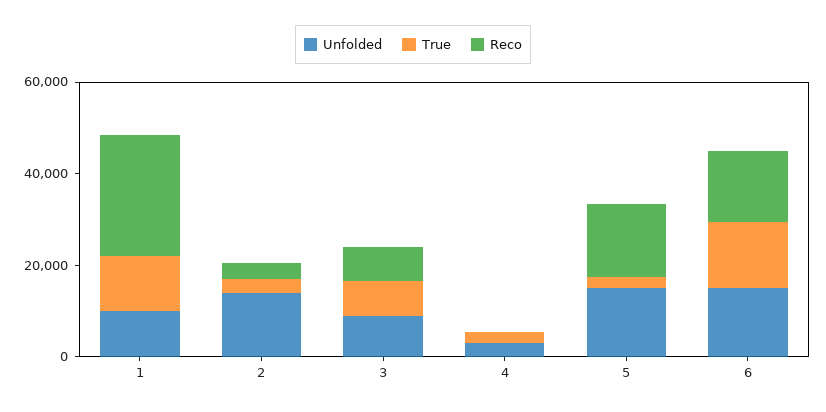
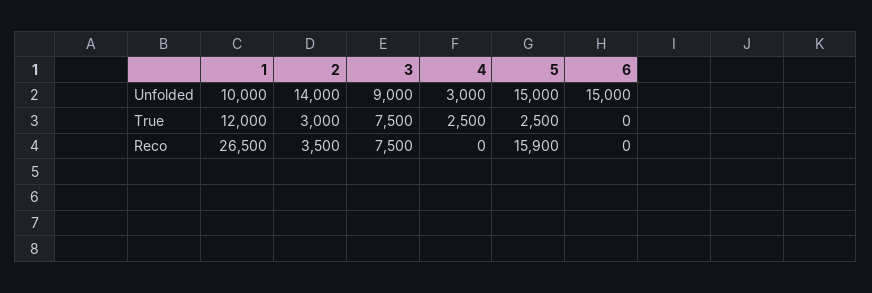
  {
    "Unfolded": {
      "1": 10000,
      "2": 14000,
      "3": 9000,
      "4": 3000,
      "5": 15000,
      "6": 15000
    },
    "True": {
      "1": 12000,
      "2": 3000,
      "3": 7500,
      "4": 2500,
      "5": 2500,
-     "6": 15000
+     "6": 0
    },
    "Reco": {
      "1": 26500,
      "2": 3500,
      "3": 7500,
      "4": 0,
      "5": 15900,
-     "6": 15000
+     "6": 0
    }
  }

